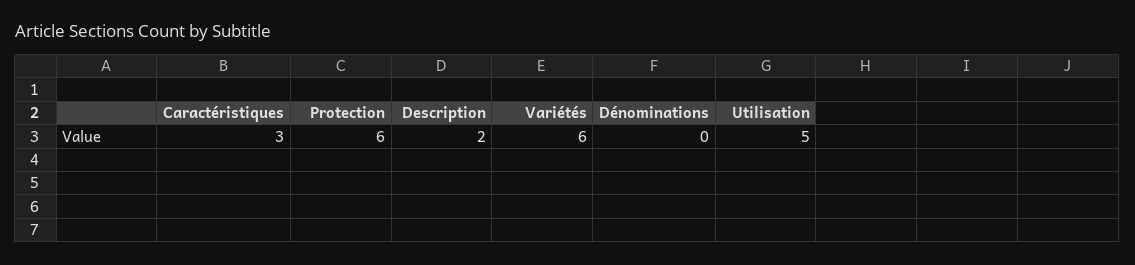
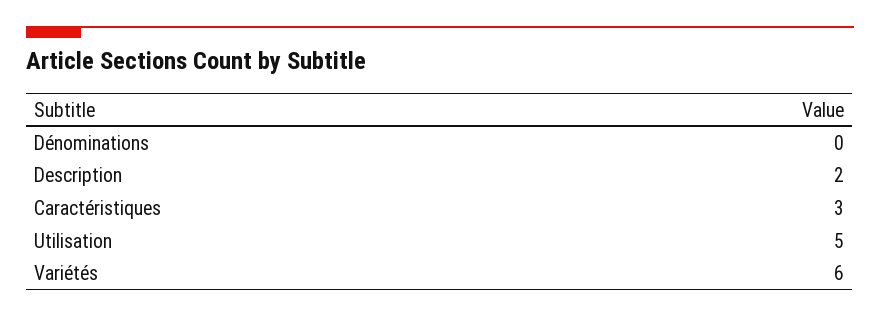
  {
    "Caractéristiques": 3,
-   "Protection": 6,
    "Description": 2,
    "Variétés": 6,
    "Dénominations": 0,
    "Utilisation": 5
  }

